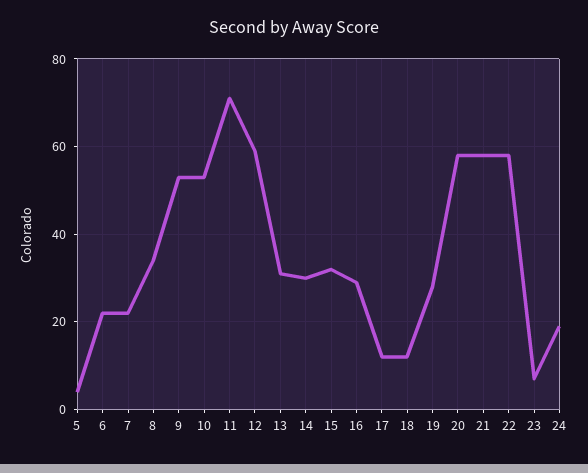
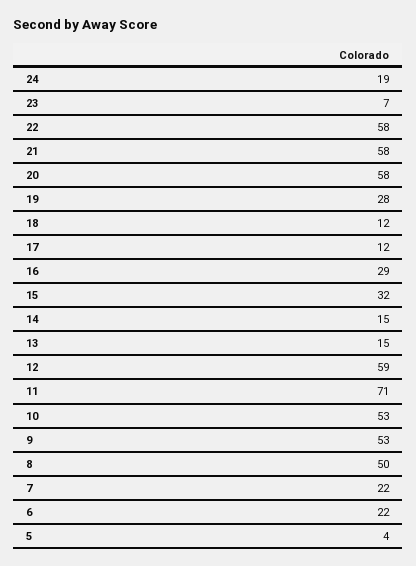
  {
    "5": 4,
    "6": 22,
    "7": 22,
-   "8": 35,
+   "8": 50,
    "9": 53,
    "10": 53,
    "11": 71,
    "12": 59,
-   "13": 30,
+   "13": 15,
-   "14": 30,
+   "14": 15,
    "15": 32,
    "16": 29,
    "17": 12,
    "18": 12,
    "19": 28,
    "20": 58,
    "21": 58,
    "22": 58,
    "23": 7,
    "24": 19
  }

